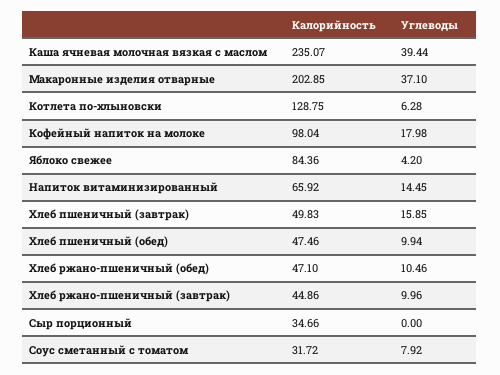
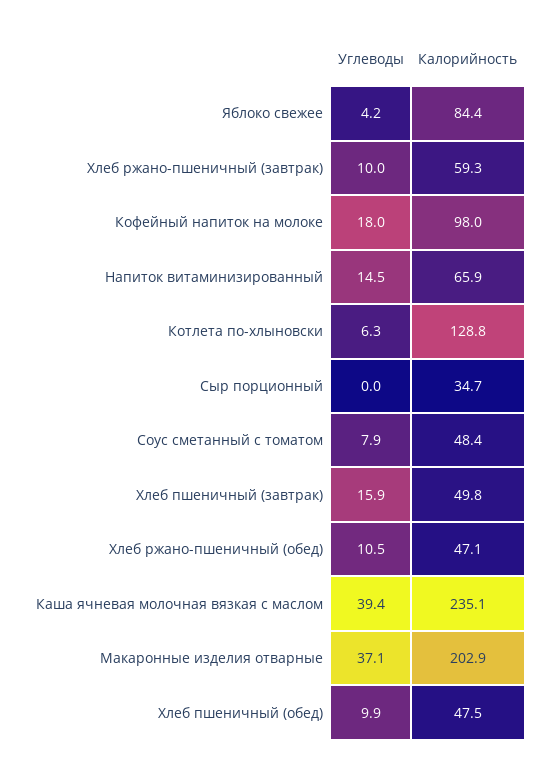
  {
    "Калорийность": {
      "Каша ячневая молочная вязкая с маслом": 235.07,
      "Макаронные изделия отварные": 202.85,
      "Котлета по-хлыновски": 128.75,
      "Кофейный напиток на молоке": 98.04,
      "Яблоко свежее": 84.36,
      "Напиток витаминизированный": 65.92,
      "Хлеб пшеничный (завтрак)": 49.83,
      "Хлеб пшеничный (обед)": 47.46,
      "Хлеб ржано-пшеничный (обед)": 47.1,
-     "Хлеб ржано-пшеничный (завтрак)": 44.86,
+     "Хлеб ржано-пшеничный (завтрак)": 59.3,
      "Сыр порционный": 34.66,
-     "Соус сметанный с томатом": 31.72
+     "Соус сметанный с томатом": 48.4
    },
    "Углеводы": {
      "Каша ячневая молочная вязкая с маслом": 39.44,
      "Макаронные изделия отварные": 37.1,
      "Котлета по-хлыновски": 6.28,
      "Кофейный напиток на молоке": 17.98,
      "Яблоко свежее": 4.2,
      "Напиток витаминизированный": 14.45,
      "Хлеб пшеничный (завтрак)": 15.85,
      "Хлеб пшеничный (обед)": 9.94,
      "Хлеб ржано-пшеничный (обед)": 10.46,
      "Хлеб ржано-пшеничный (завтрак)": 9.96,
      "Сыр порционный": 0,
      "Соус сметанный с томатом": 7.92
    }
  }

